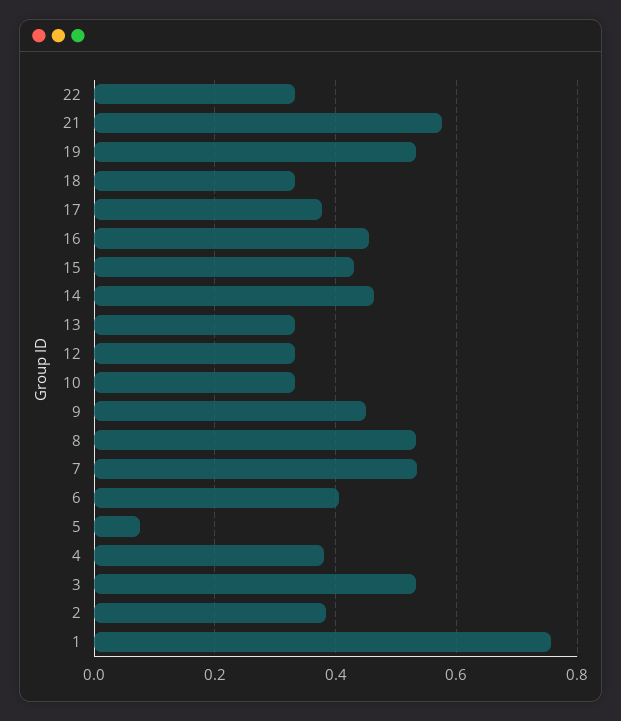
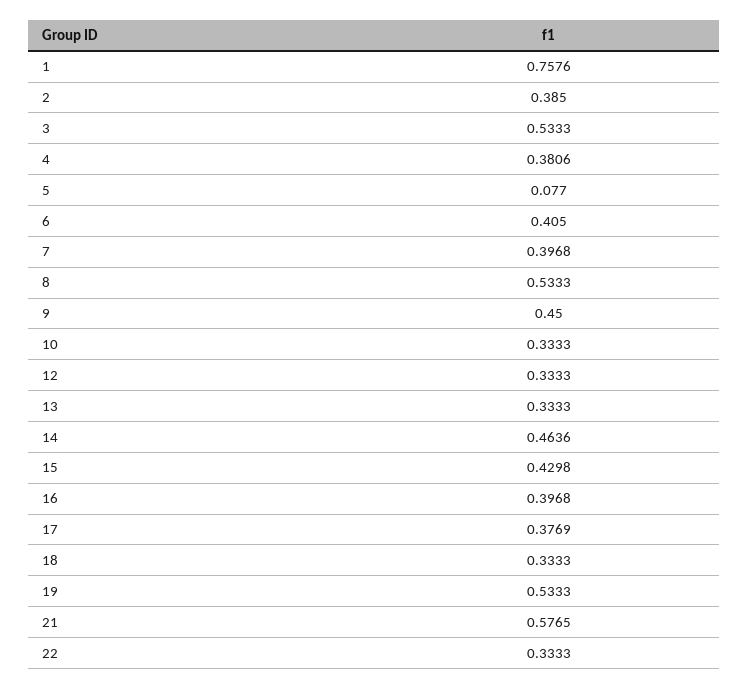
  {
    "22": 0.3333,
    "21": 0.5765,
    "19": 0.5333,
    "18": 0.3333,
    "17": 0.3769,
-   "16": 0.46,
+   "16": 0.3968,
    "15": 0.4298,
    "14": 0.4636,
    "13": 0.3333,
    "12": 0.3333,
    "10": 0.3333,
    "9": 0.45,
    "8": 0.5333,
-   "7": 0.54,
+   "7": 0.3968,
    "6": 0.405,
    "5": 0.077,
    "4": 0.3806,
    "3": 0.5333,
    "2": 0.385,
    "1": 0.7576
  }

